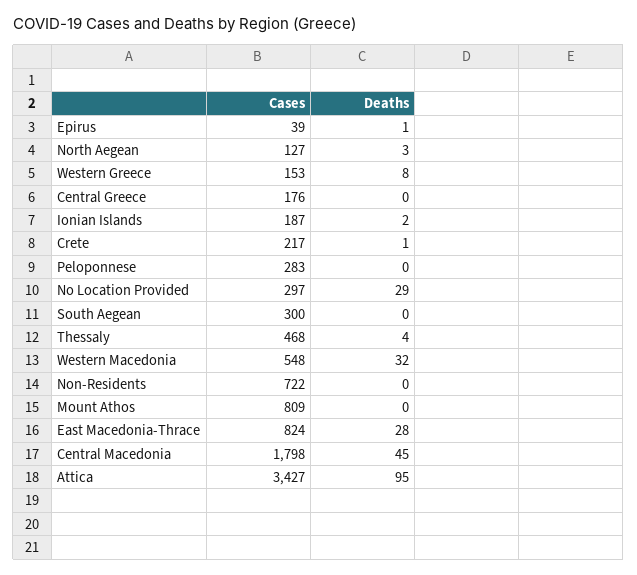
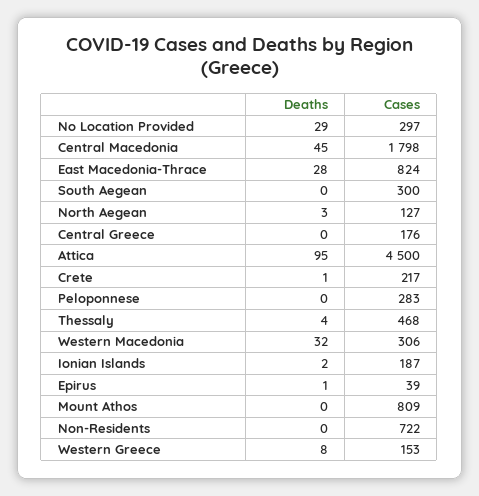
  {
    "Cases": {
      "Epirus": 39,
      "North Aegean": 127,
      "Western Greece": 153,
      "Central Greece": 176,
      "Ionian Islands": 187,
      "Crete": 217,
      "Peloponnese": 283,
      "No Location Provided": 297,
      "South Aegean": 300,
      "Thessaly": 468,
-     "Western Macedonia": 548,
+     "Western Macedonia": 306,
      "Non-Residents": 722,
      "Mount Athos": 809,
      "East Macedonia-Thrace": 824,
      "Central Macedonia": 1798,
-     "Attica": 3427
+     "Attica": 4500
    },
    "Deaths": {
      "Epirus": 1,
      "North Aegean": 3,
      "Western Greece": 8,
      "Central Greece": 0,
      "Ionian Islands": 2,
      "Crete": 1,
      "Peloponnese": 0,
      "No Location Provided": 29,
      "South Aegean": 0,
      "Thessaly": 4,
      "Western Macedonia": 32,
      "Non-Residents": 0,
      "Mount Athos": 0,
      "East Macedonia-Thrace": 28,
      "Central Macedonia": 45,
      "Attica": 95
    }
  }

